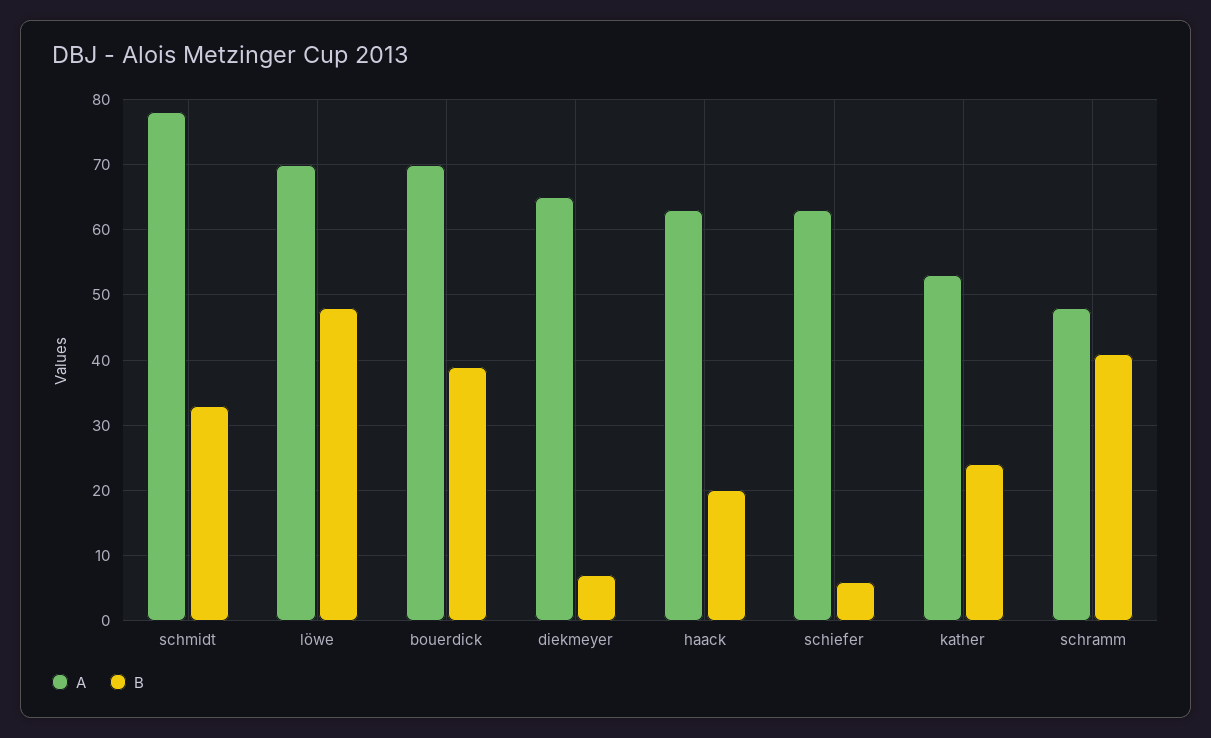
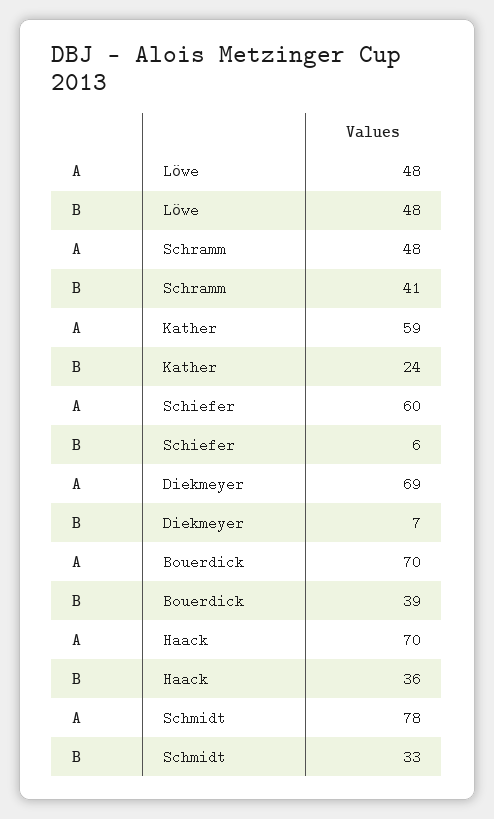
  {
    "A": {
      "schmidt": 78,
-     "löwe": 70,
+     "löwe": 48,
      "bouerdick": 70,
-     "diekmeyer": 65,
+     "diekmeyer": 69,
-     "haack": 63,
+     "haack": 70,
-     "schiefer": 63,
+     "schiefer": 60,
-     "kather": 53,
+     "kather": 59,
      "schramm": 48
    },
    "B": {
      "schmidt": 33,
      "löwe": 48,
      "bouerdick": 39,
      "diekmeyer": 7,
-     "haack": 20,
+     "haack": 36,
      "schiefer": 6,
      "kather": 24,
      "schramm": 41
    }
  }

